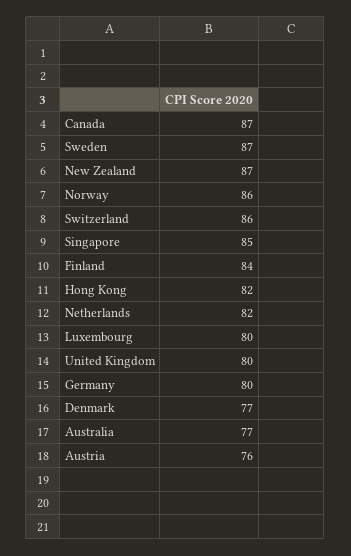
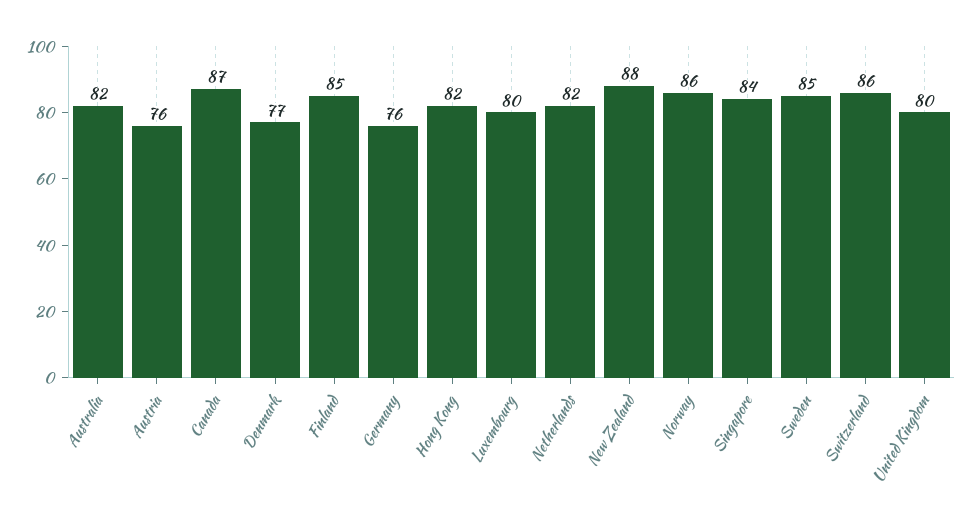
  {
    "Canada": 87,
-   "Sweden": 87,
+   "Sweden": 85,
-   "New Zealand": 87,
+   "New Zealand": 88,
    "Norway": 86,
    "Switzerland": 86,
-   "Singapore": 85,
+   "Singapore": 84,
-   "Finland": 84,
+   "Finland": 85,
    "Hong Kong": 82,
    "Netherlands": 82,
    "Luxembourg": 80,
    "United Kingdom": 80,
-   "Germany": 80,
+   "Germany": 76,
    "Denmark": 77,
-   "Australia": 77,
+   "Australia": 82,
    "Austria": 76
  }

